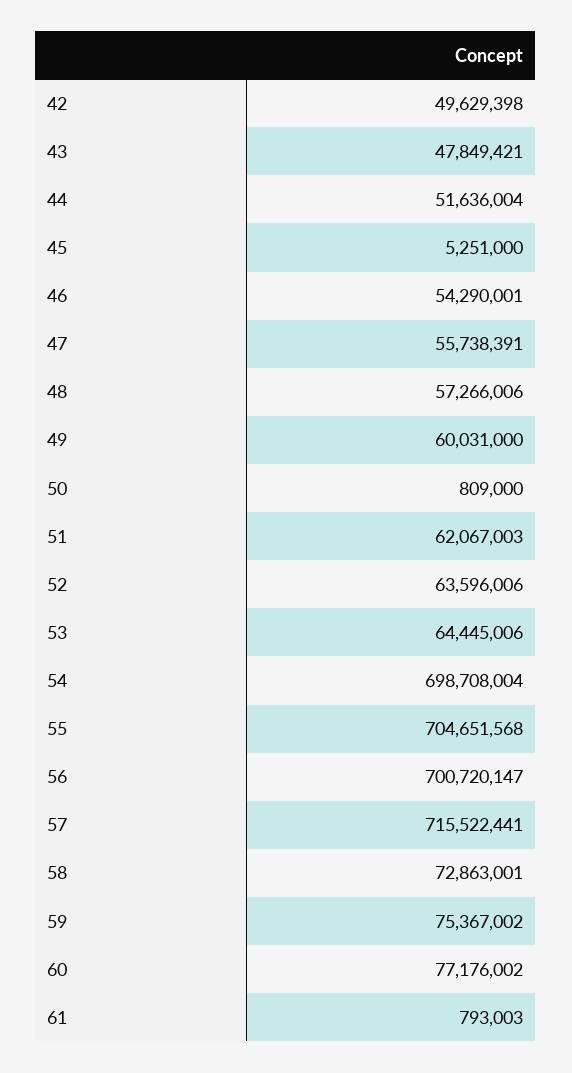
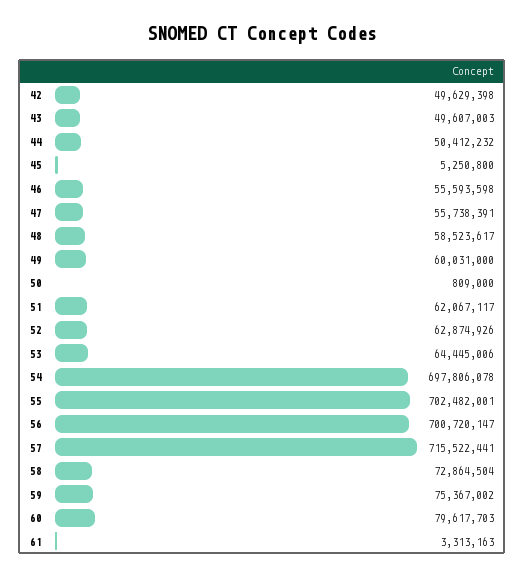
  {
    "42": 49629398,
-   "43": 47849421,
+   "43": 49607003,
-   "44": 51636004,
+   "44": 50412232,
-   "45": 5251000,
+   "45": 5250800,
-   "46": 54290001,
+   "46": 55593598,
    "47": 55738391,
-   "48": 57266006,
+   "48": 58523617,
    "49": 60031000,
    "50": 809000,
-   "51": 62067003,
+   "51": 62067117,
-   "52": 63596006,
+   "52": 62874926,
    "53": 64445006,
-   "54": 698708004,
+   "54": 697806078,
-   "55": 704651568,
+   "55": 702482001,
    "56": 700720147,
    "57": 715522441,
-   "58": 72863001,
+   "58": 72864504,
    "59": 75367002,
-   "60": 77176002,
+   "60": 79617703,
-   "61": 793003
+   "61": 3313163
  }

